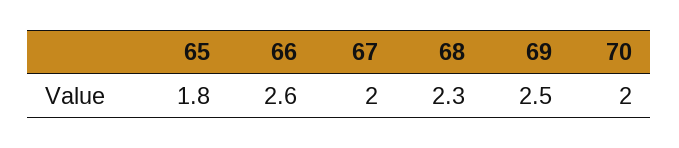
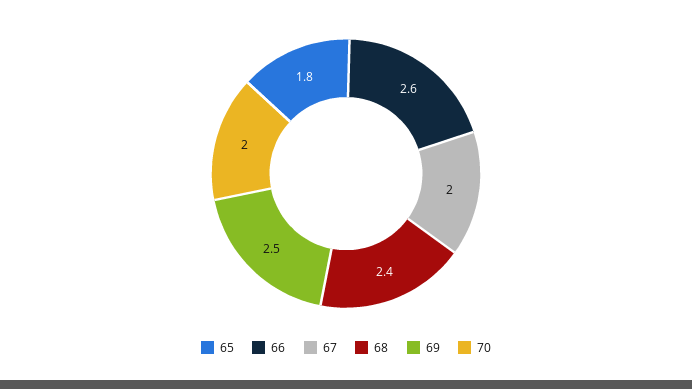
  {
    "65": 1.8,
    "66": 2.6,
    "67": 2,
-   "68": 2.3,
+   "68": 2.4,
    "69": 2.5,
    "70": 2
  }

